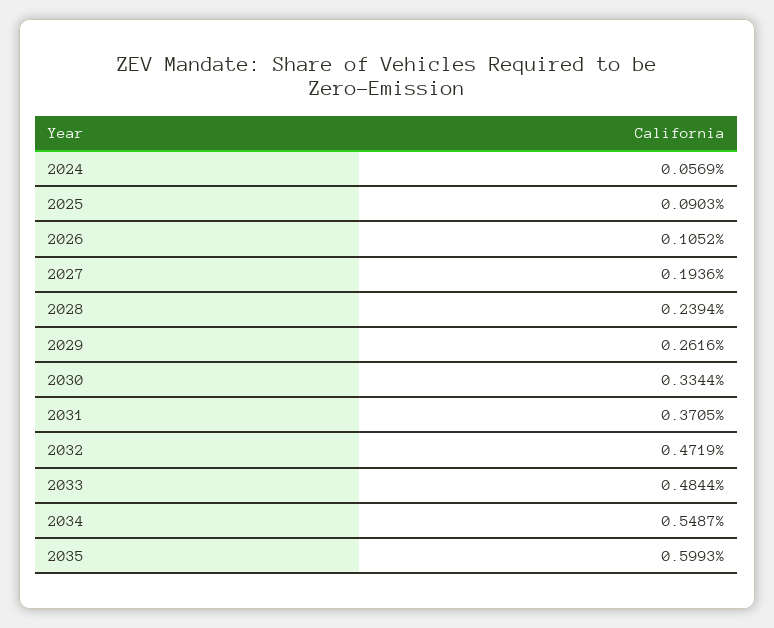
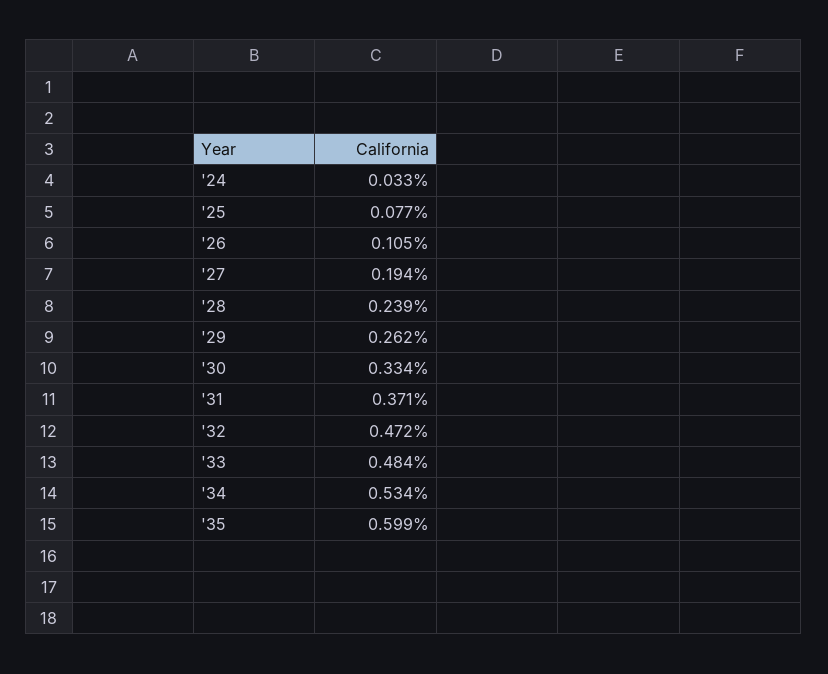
  {
-   "2024": 0.0569,
+   "2024": 0.033,
-   "2025": 0.0903,
+   "2025": 0.077,
    "2026": 0.1052,
    "2027": 0.1936,
    "2028": 0.2394,
    "2029": 0.2616,
    "2030": 0.3344,
    "2031": 0.3705,
    "2032": 0.4719,
    "2033": 0.4844,
-   "2034": 0.5487,
+   "2034": 0.534,
    "2035": 0.5993
  }

